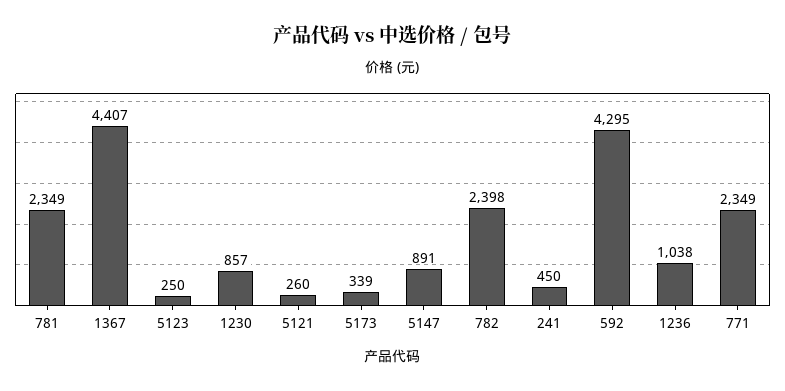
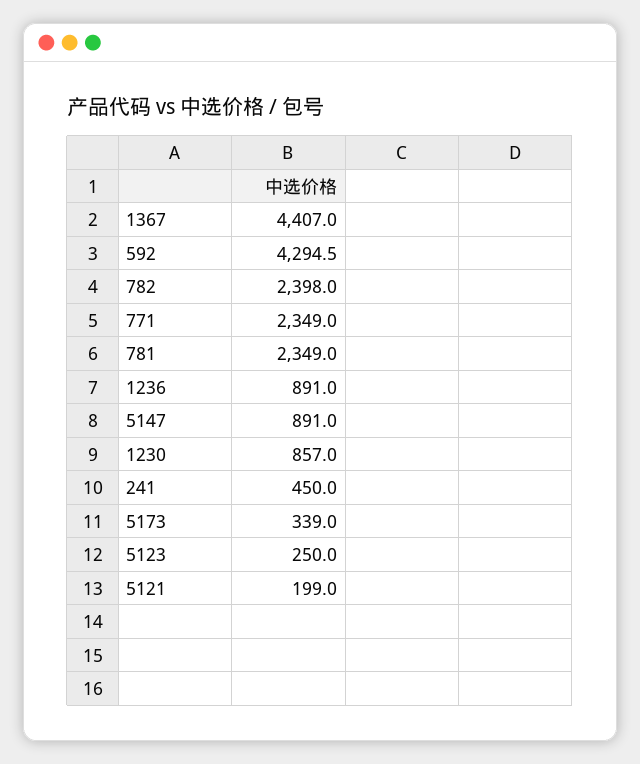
  {
    "781": 2349,
    "1367": 4407,
    "5123": 250,
    "1230": 857,
-   "5121": 260,
+   "5121": 199,
    "5173": 339,
    "5147": 891,
    "782": 2398,
    "241": 450,
    "592": 4294.5,
-   "1236": 1038,
+   "1236": 891,
    "771": 2349
  }

